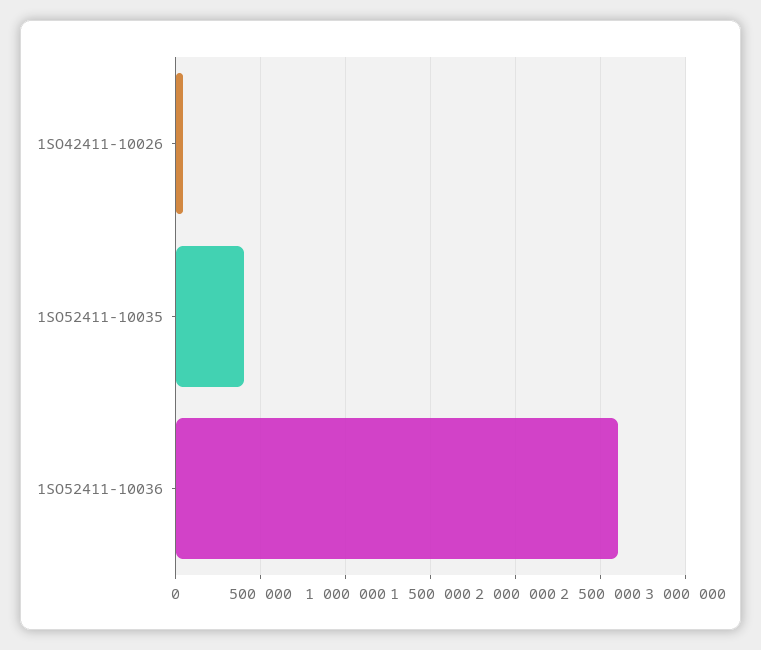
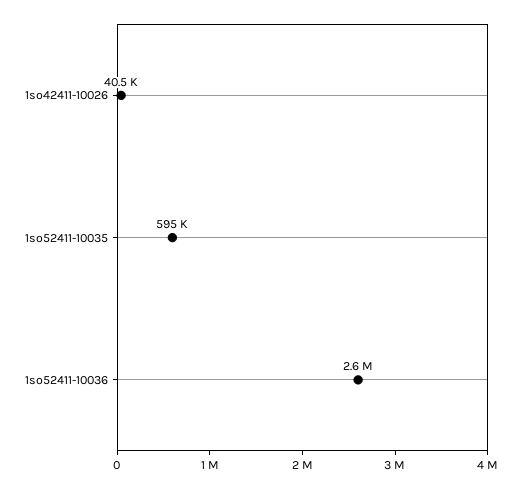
  {
    "1SO42411-10026": 40500,
-   "1SO52411-10035": 400000,
+   "1SO52411-10035": 595000,
    "1SO52411-10036": 2600000
  }

